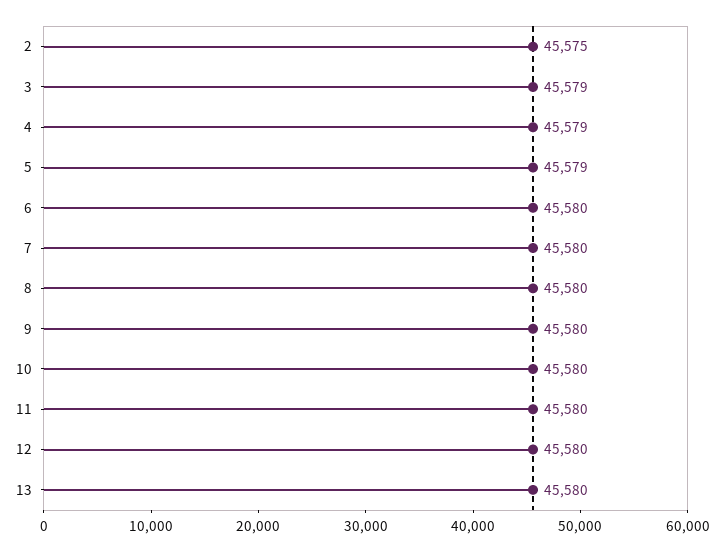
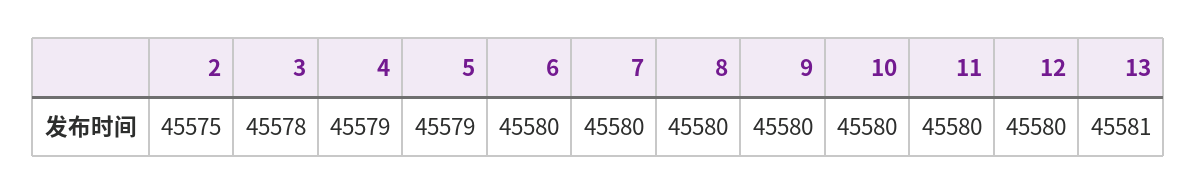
  {
    "2": 45575,
-   "3": 45579,
+   "3": 45578,
    "4": 45579,
    "5": 45579,
    "6": 45580,
    "7": 45580,
    "8": 45580,
    "9": 45580,
    "10": 45580,
    "11": 45580,
    "12": 45580,
-   "13": 45580
+   "13": 45581
  }

